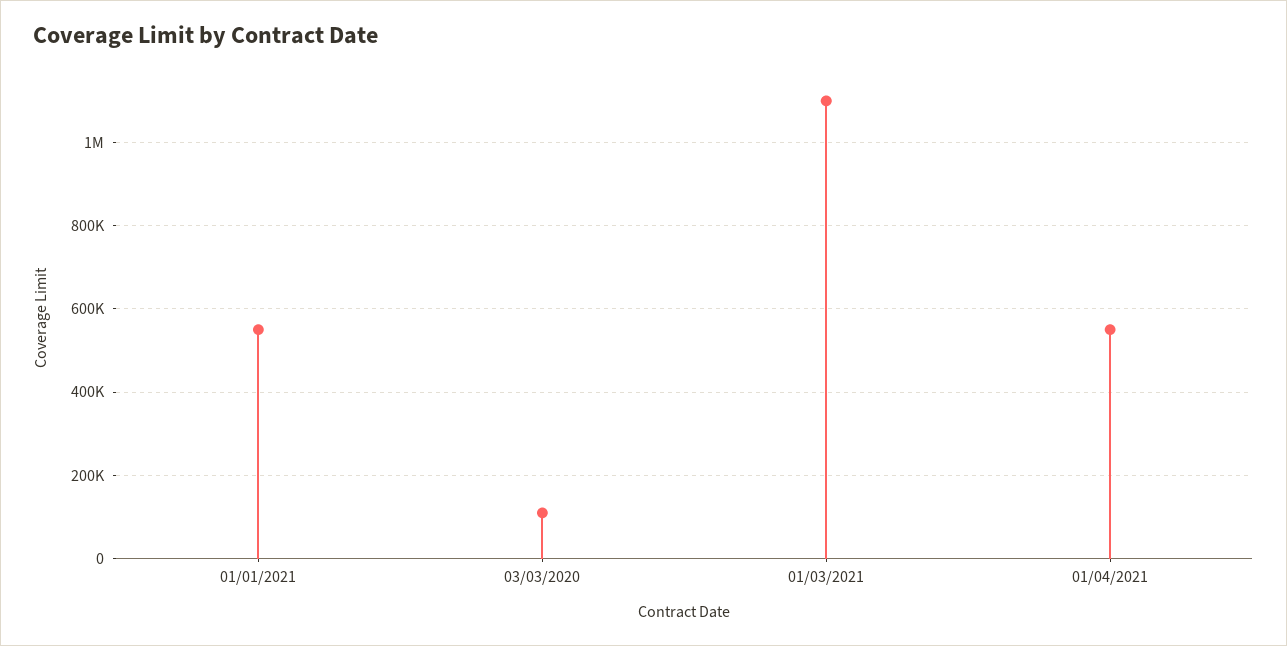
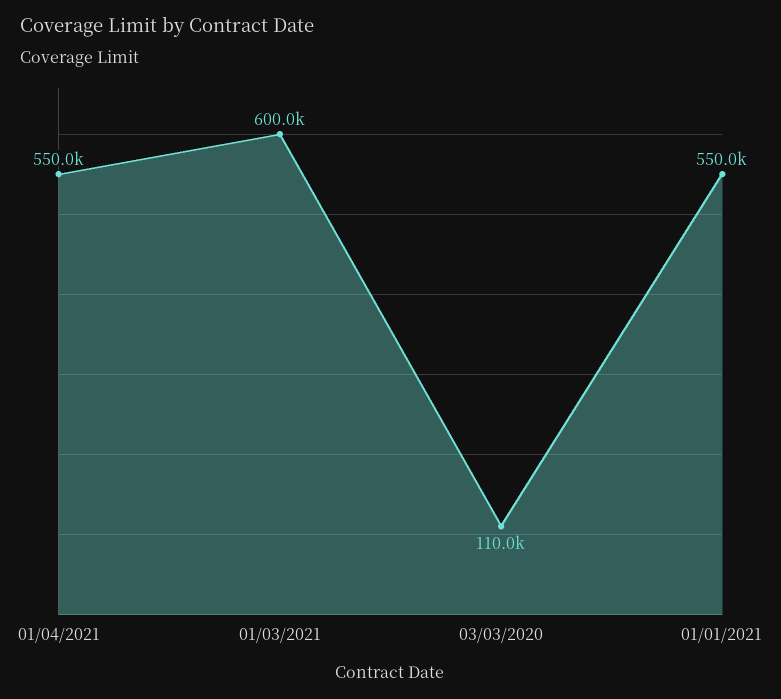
  {
    "01/01/2021": 550000,
    "03/03/2020": 110000,
-   "01/03/2021": 1100000,
+   "01/03/2021": 600000,
    "01/04/2021": 550000
  }

